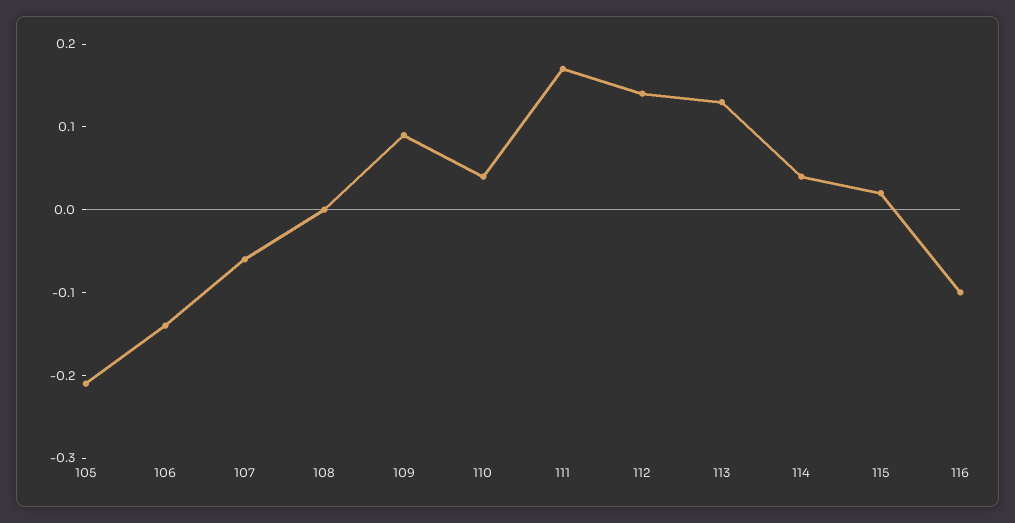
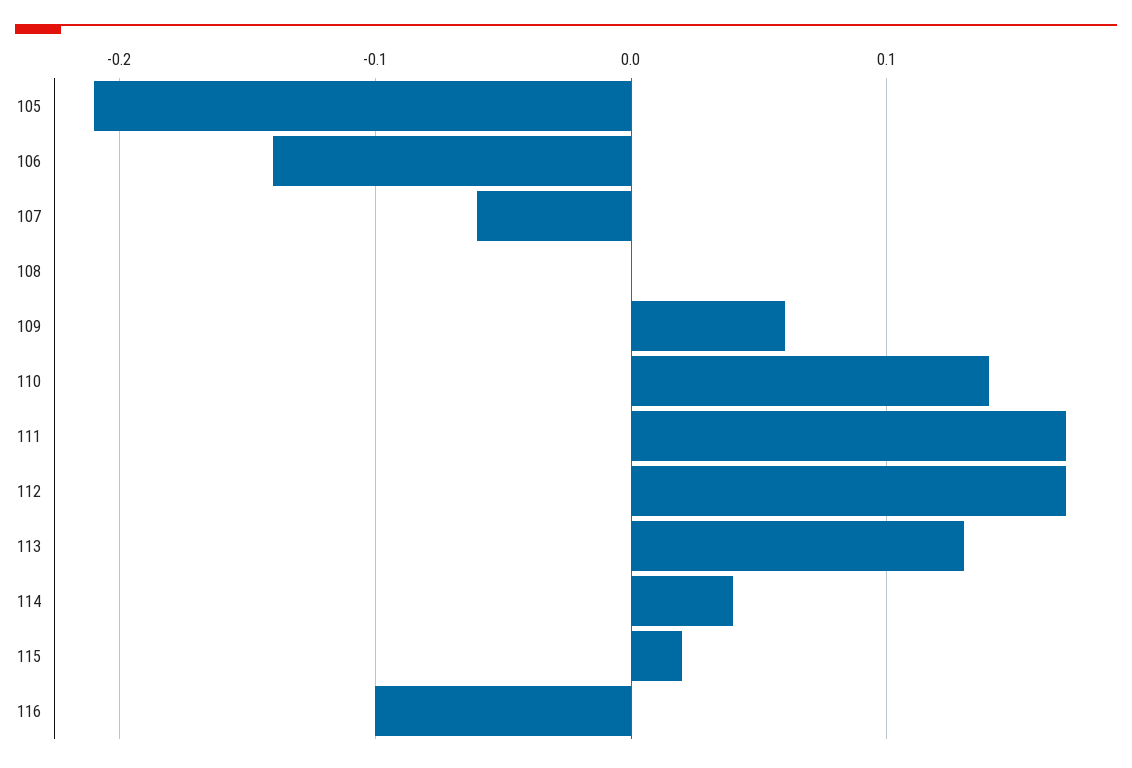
  {
    "105": -0.21,
    "106": -0.14,
    "107": -0.06,
    "108": 0,
-   "109": 0.09,
+   "109": 0.06,
-   "110": 0.04,
+   "110": 0.14,
    "111": 0.17,
-   "112": 0.14,
+   "112": 0.17,
    "113": 0.13,
    "114": 0.04,
    "115": 0.02,
    "116": -0.1
  }

